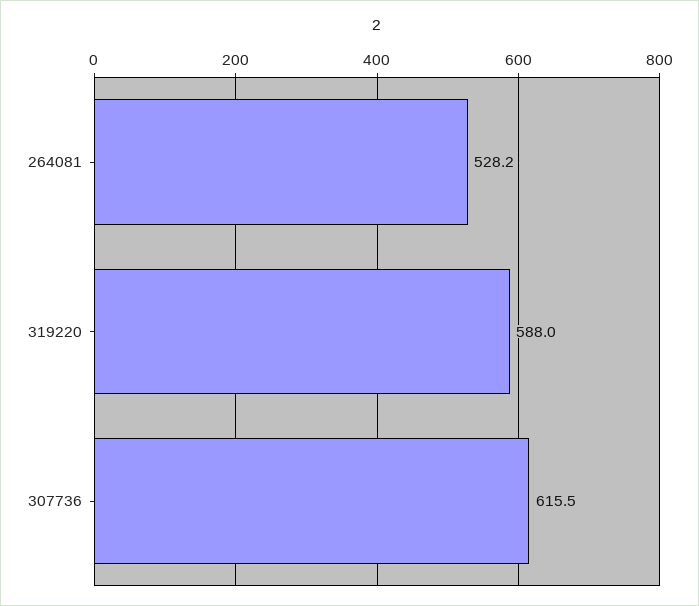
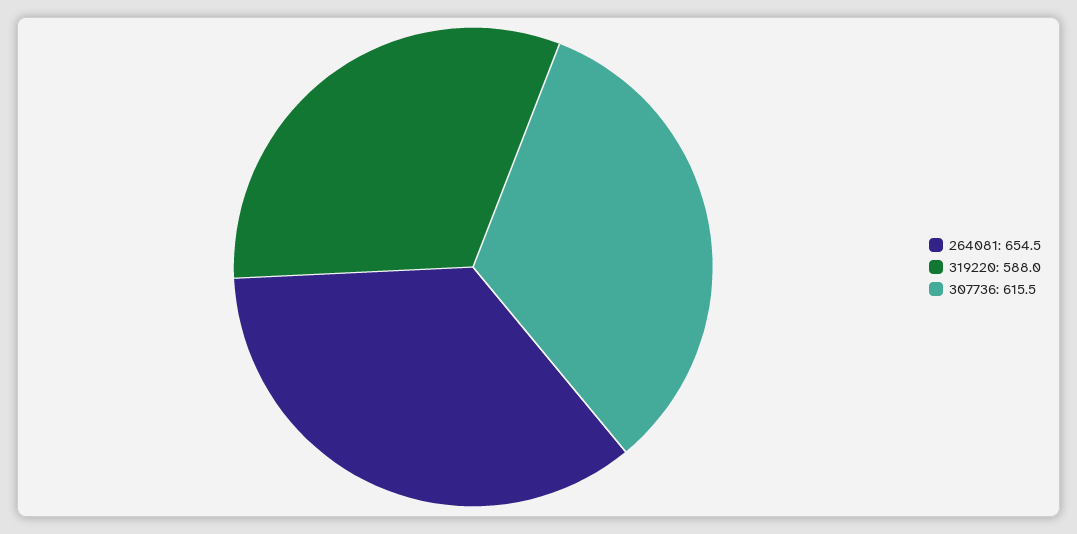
  {
-   "264081": 528.2,
+   "264081": 654.5,
    "319220": 588,
    "307736": 615.5
  }

